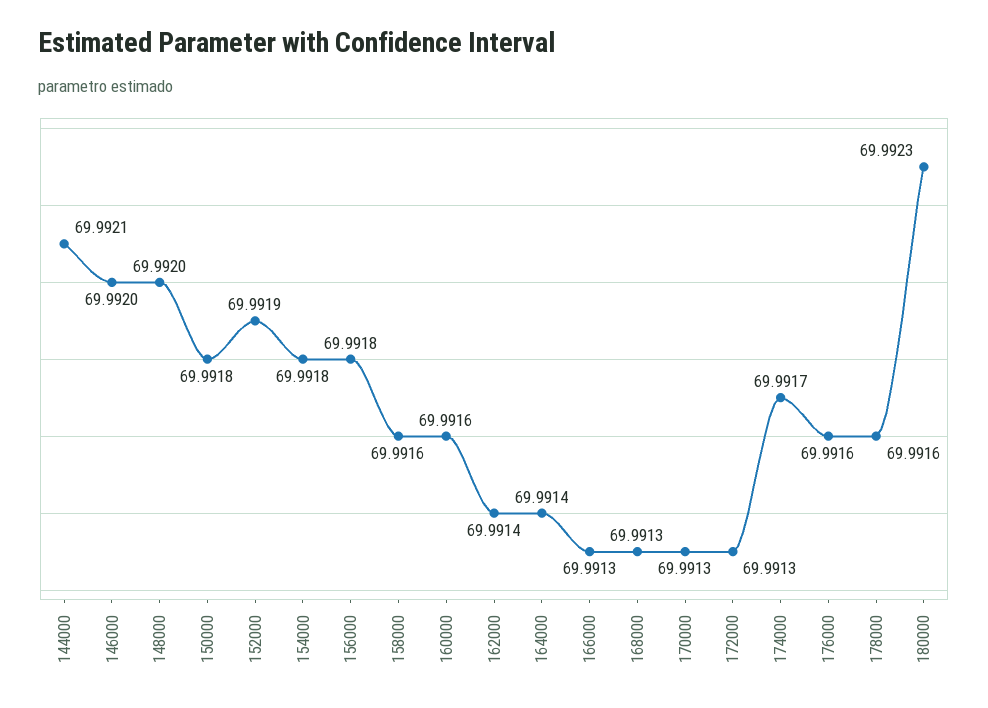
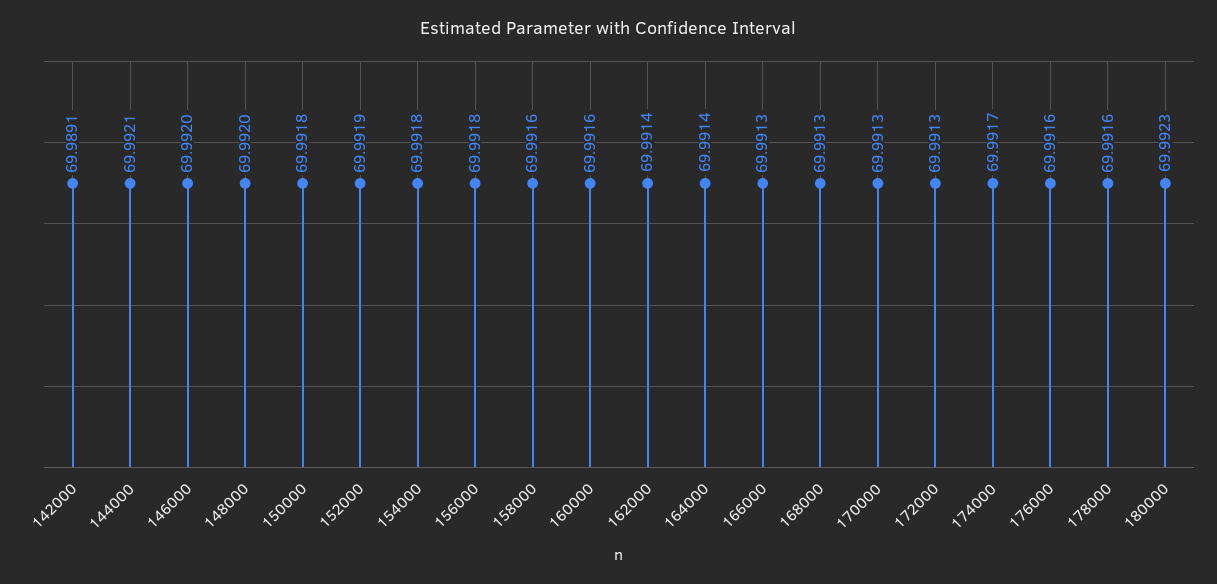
  {
    "144000": 69.9921,
    "146000": 69.992,
    "148000": 69.992,
    "150000": 69.9918,
    "152000": 69.9919,
    "154000": 69.9918,
    "156000": 69.9918,
    "158000": 69.9916,
    "160000": 69.9916,
    "162000": 69.9914,
    "164000": 69.9914,
    "166000": 69.9913,
    "168000": 69.9913,
    "170000": 69.9913,
    "172000": 69.9913,
    "174000": 69.9917,
    "176000": 69.9916,
    "178000": 69.9916,
-   "180000": 69.9923
+   "180000": 69.9923,
+   "142000": 69.9891
  }

